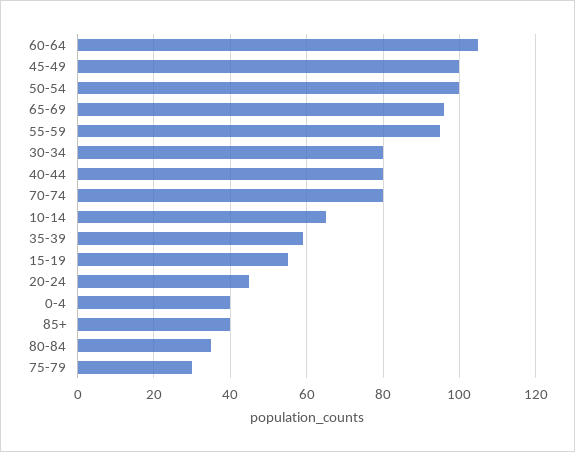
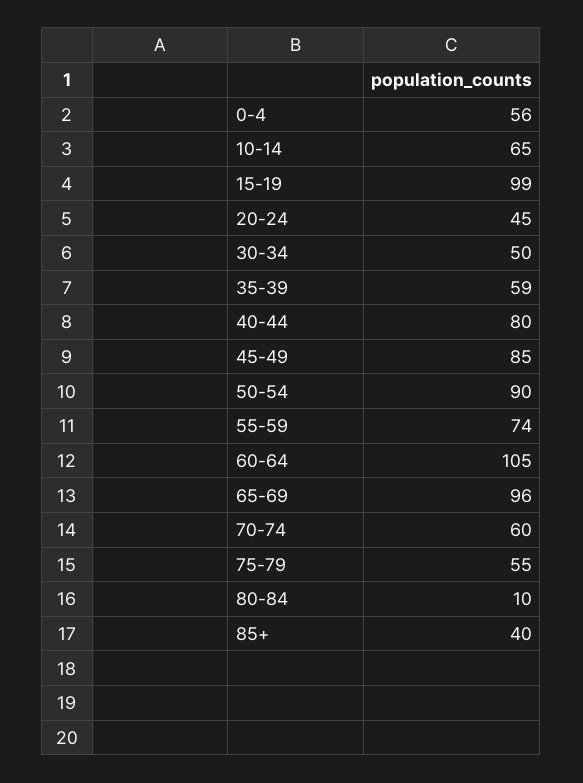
  {
    "60-64": 105,
-   "45-49": 100,
+   "45-49": 85,
-   "50-54": 100,
+   "50-54": 90,
    "65-69": 96,
-   "55-59": 95,
+   "55-59": 74,
-   "30-34": 80,
+   "30-34": 50,
    "40-44": 80,
-   "70-74": 80,
+   "70-74": 60,
    "10-14": 65,
    "35-39": 59,
-   "15-19": 55,
+   "15-19": 99,
    "20-24": 45,
-   "0-4": 40,
+   "0-4": 56,
    "85+": 40,
-   "80-84": 35,
+   "80-84": 10,
-   "75-79": 30
+   "75-79": 55
  }

